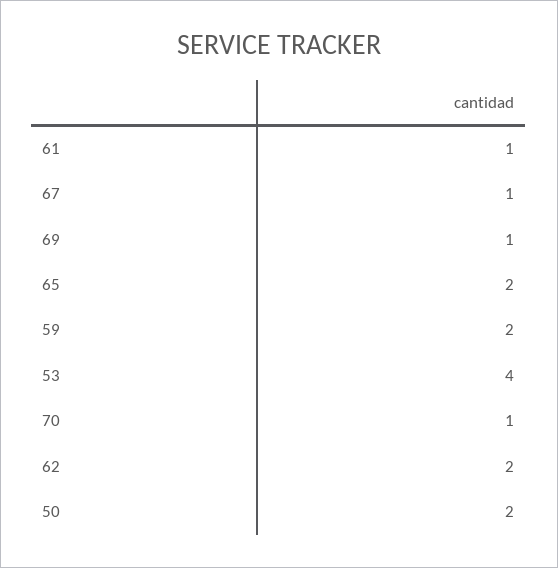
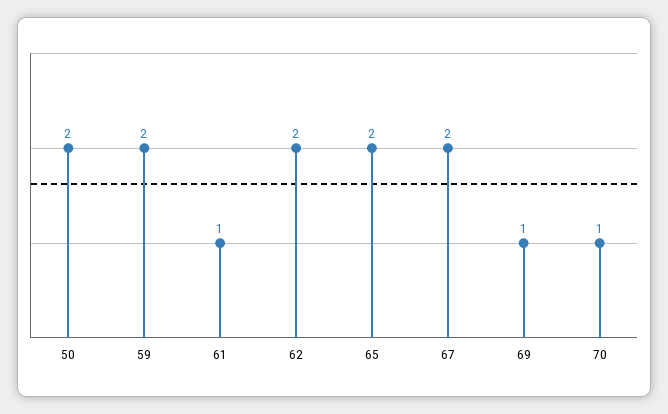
  {
    "61": 1,
-   "67": 1,
+   "67": 2,
    "69": 1,
    "65": 2,
    "59": 2,
-   "53": 4,
    "70": 1,
    "62": 2,
    "50": 2
  }

